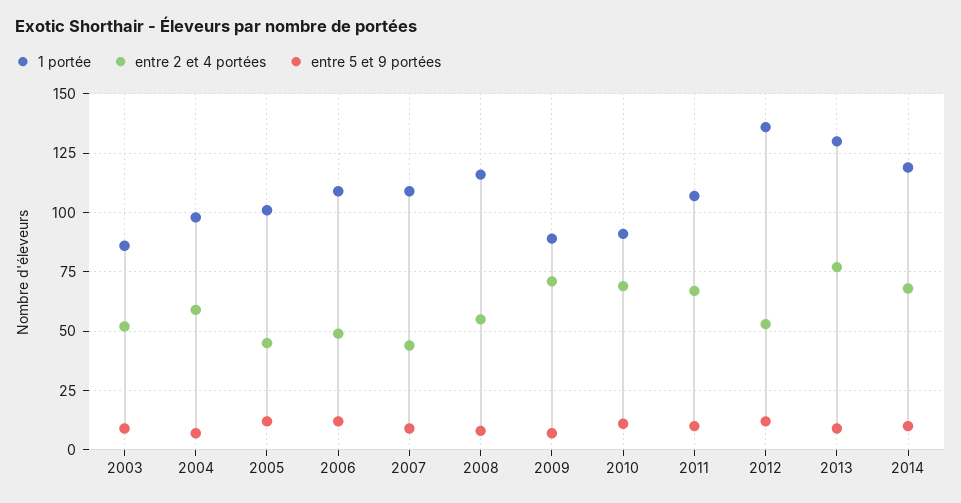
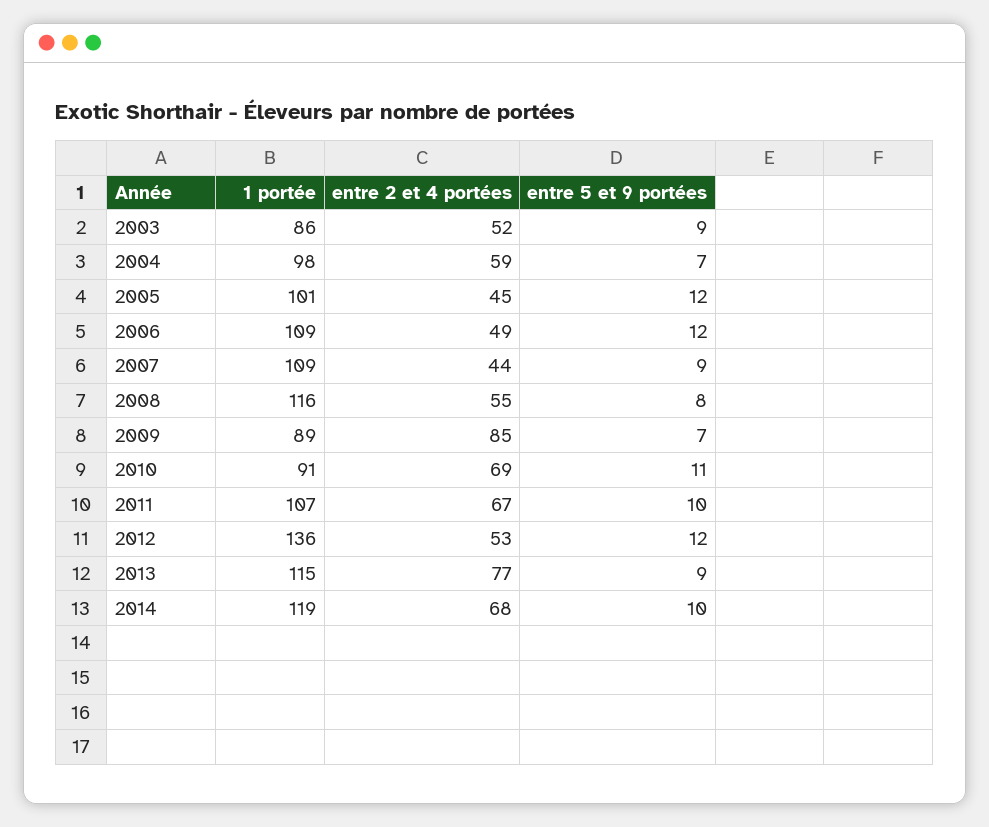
  {
    "1 portée": {
      "2003": 86,
      "2004": 98,
      "2005": 101,
      "2006": 109,
      "2007": 109,
      "2008": 116,
      "2009": 89,
      "2010": 91,
      "2011": 107,
      "2012": 136,
-     "2013": 130,
+     "2013": 115,
      "2014": 119
    },
    "entre 2 et 4 portées": {
      "2003": 52,
      "2004": 59,
      "2005": 45,
      "2006": 49,
      "2007": 44,
      "2008": 55,
-     "2009": 70,
+     "2009": 85,
      "2010": 69,
      "2011": 67,
      "2012": 53,
      "2013": 77,
      "2014": 68
    },
    "entre 5 et 9 portées": {
      "2003": 9,
      "2004": 7,
      "2005": 12,
      "2006": 12,
      "2007": 9,
      "2008": 8,
      "2009": 7,
      "2010": 11,
      "2011": 10,
      "2012": 12,
      "2013": 9,
      "2014": 10
    }
  }

